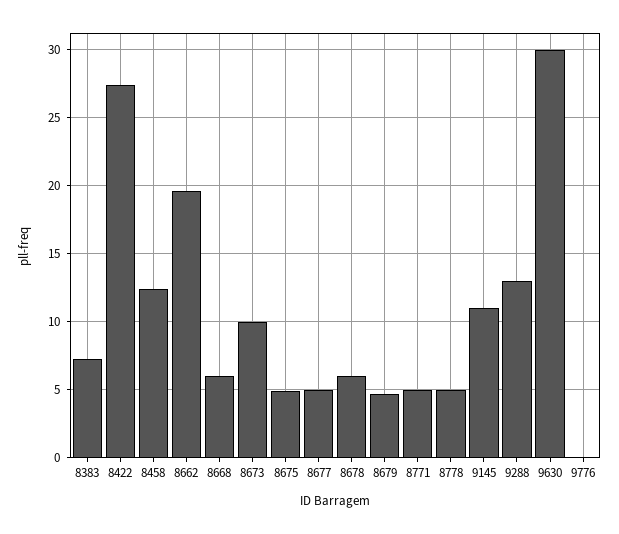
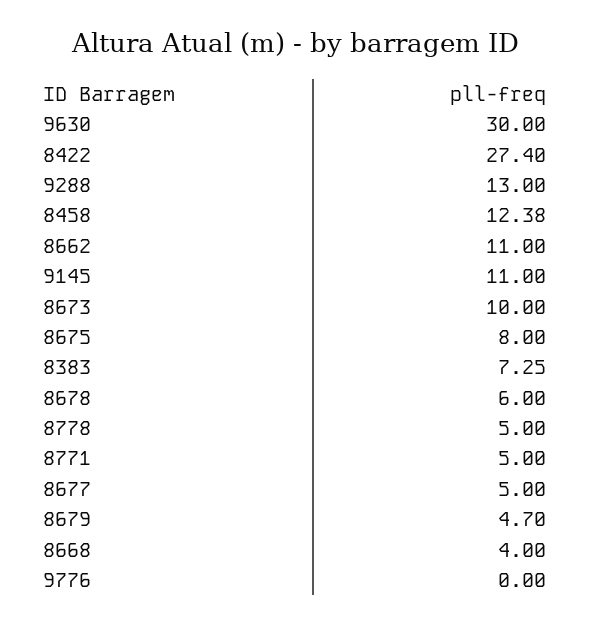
  {
    "8383": 7.25,
    "8422": 27.4,
    "8458": 12.38,
-   "8662": 19.5,
+   "8662": 11,
-   "8668": 6,
+   "8668": 4,
    "8673": 10,
-   "8675": 5,
+   "8675": 8,
    "8677": 5,
    "8678": 6,
    "8679": 4.7,
    "8771": 5,
    "8778": 5,
    "9145": 11,
    "9288": 13,
    "9630": 30,
    "9776": 0
  }

